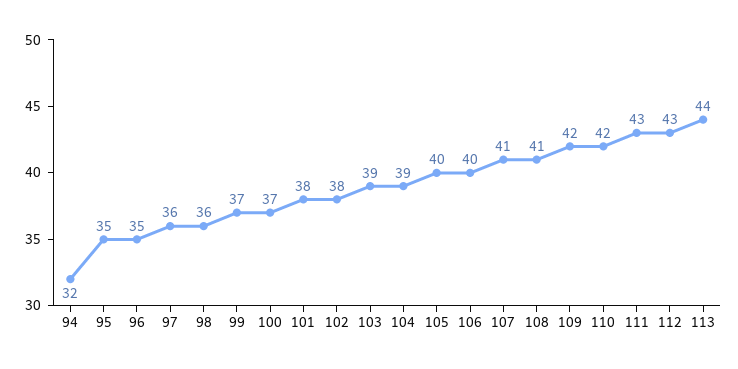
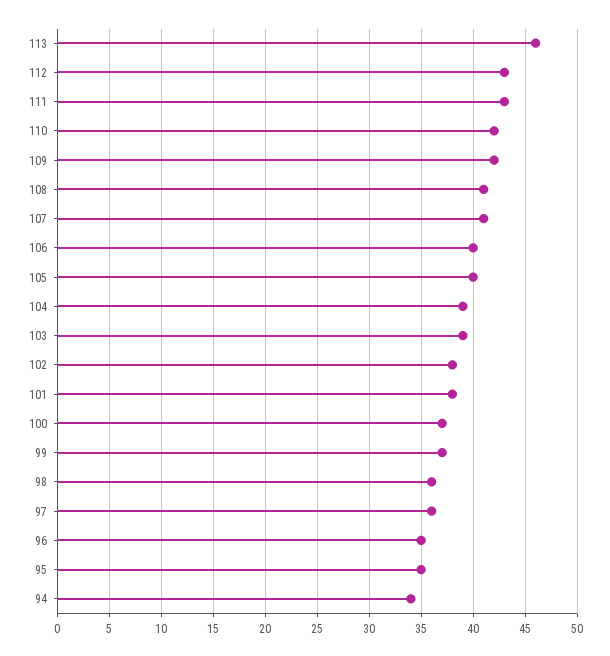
  {
-   "94": 32,
+   "94": 34,
    "95": 35,
    "96": 35,
    "97": 36,
    "98": 36,
    "99": 37,
    "100": 37,
    "101": 38,
    "102": 38,
    "103": 39,
    "104": 39,
    "105": 40,
    "106": 40,
    "107": 41,
    "108": 41,
    "109": 42,
    "110": 42,
    "111": 43,
    "112": 43,
-   "113": 44
+   "113": 46
  }

